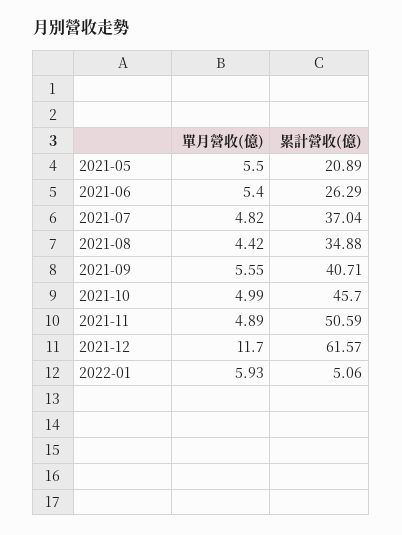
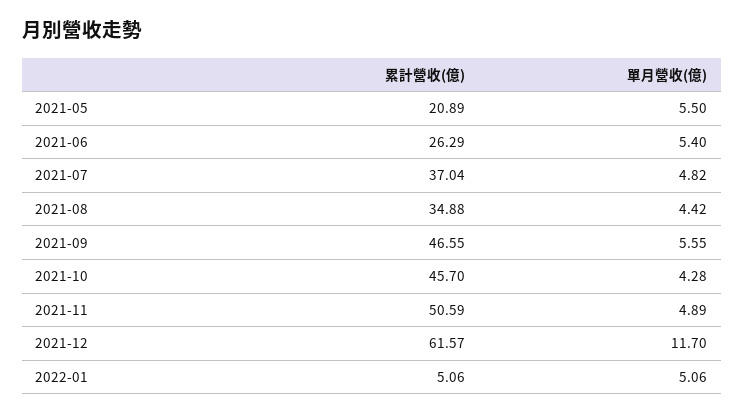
  {
    "單月營收(億)": {
      "2021-05": 5.5,
      "2021-06": 5.4,
      "2021-07": 4.82,
      "2021-08": 4.42,
      "2021-09": 5.55,
-     "2021-10": 4.99,
+     "2021-10": 4.28,
      "2021-11": 4.89,
      "2021-12": 11.7,
-     "2022-01": 5.93
+     "2022-01": 5.06
    },
    "累計營收(億)": {
      "2021-05": 20.89,
      "2021-06": 26.29,
      "2021-07": 37.04,
      "2021-08": 34.88,
-     "2021-09": 40.71,
+     "2021-09": 46.55,
      "2021-10": 45.7,
      "2021-11": 50.59,
      "2021-12": 61.57,
      "2022-01": 5.06
    }
  }

